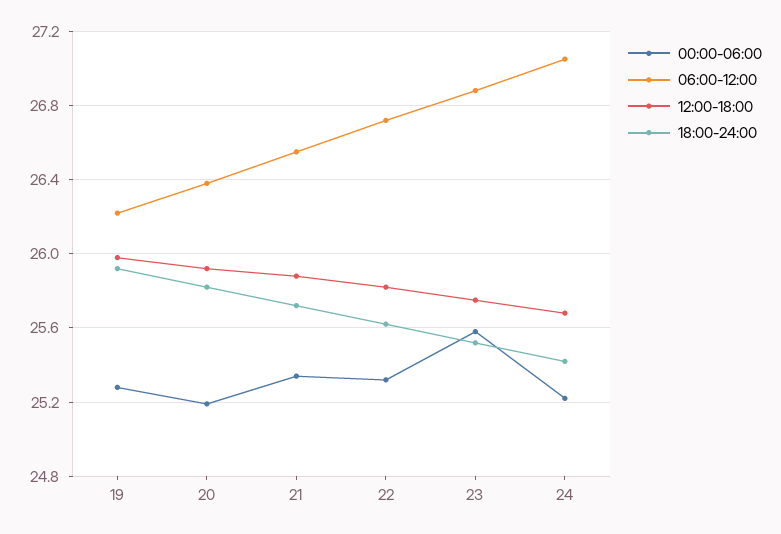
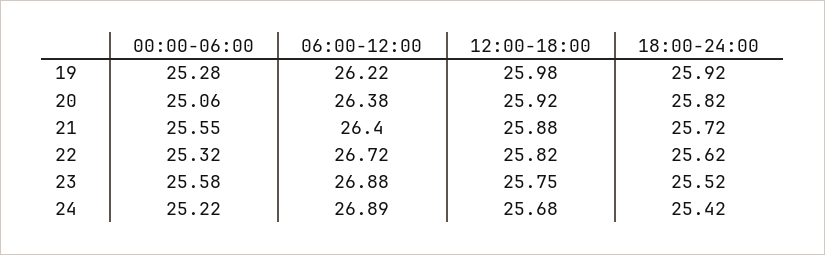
  {
    "00:00-06:00": {
      "19": 25.28,
-     "20": 25.2,
+     "20": 25.06,
-     "21": 25.35,
+     "21": 25.55,
      "22": 25.32,
      "23": 25.58,
      "24": 25.22
    },
    "06:00-12:00": {
      "19": 26.22,
      "20": 26.38,
-     "21": 26.55,
+     "21": 26.4,
      "22": 26.72,
      "23": 26.88,
-     "24": 27.05
+     "24": 26.89
    },
    "12:00-18:00": {
      "19": 25.98,
      "20": 25.92,
      "21": 25.88,
      "22": 25.82,
      "23": 25.75,
      "24": 25.68
    },
    "18:00-24:00": {
      "19": 25.92,
      "20": 25.82,
      "21": 25.72,
      "22": 25.62,
      "23": 25.52,
      "24": 25.42
    }
  }

